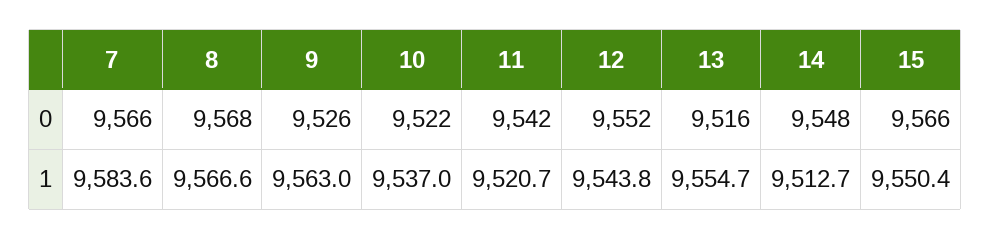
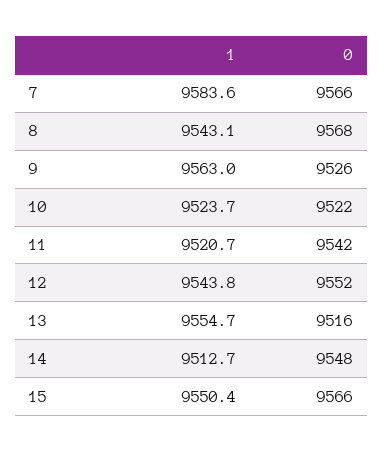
  {
    "7": {
      "0": 9566,
      "1": 9583.6
    },
    "8": {
      "0": 9568,
-     "1": 9566.6
+     "1": 9543.1
    },
    "9": {
      "0": 9526,
      "1": 9563
    },
    "10": {
      "0": 9522,
-     "1": 9537
+     "1": 9523.7
    },
    "11": {
      "0": 9542,
      "1": 9520.7
    },
    "12": {
      "0": 9552,
      "1": 9543.8
    },
    "13": {
      "0": 9516,
      "1": 9554.7
    },
    "14": {
      "0": 9548,
      "1": 9512.7
    },
    "15": {
      "0": 9566,
      "1": 9550.4
    }
  }

